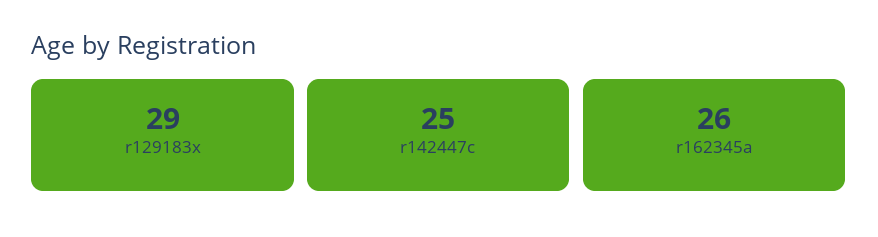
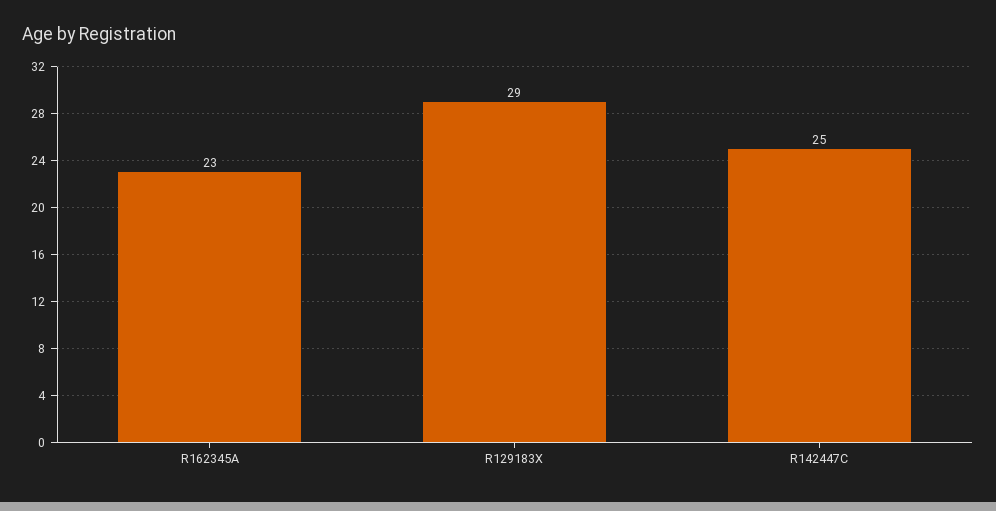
  {
    "r129183x": 29,
    "r142447c": 25,
-   "r162345a": 26
+   "r162345a": 23
  }

